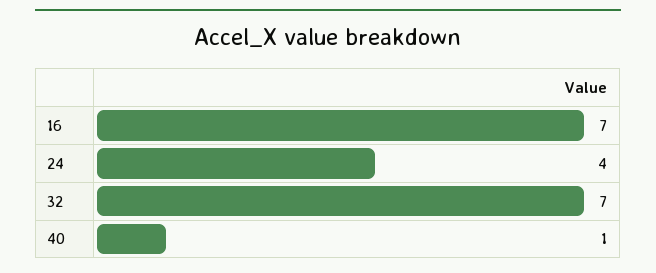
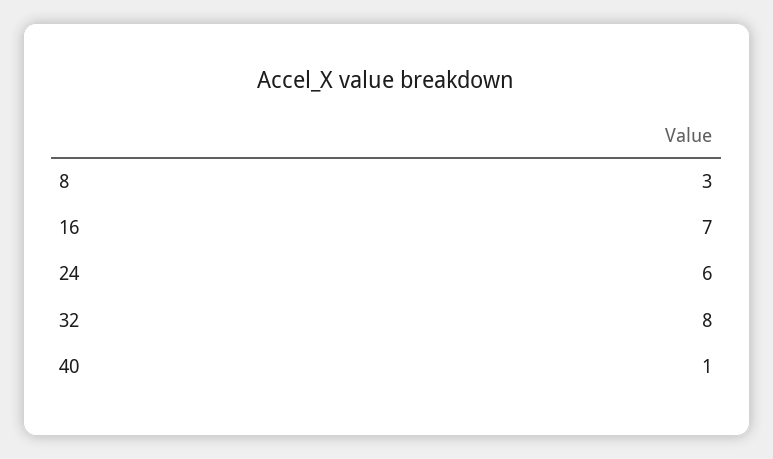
  {
    "16": 7,
-   "24": 4,
+   "24": 6,
-   "32": 7,
+   "32": 8,
-   "40": 1
+   "40": 1,
+   "8": 3
  }

